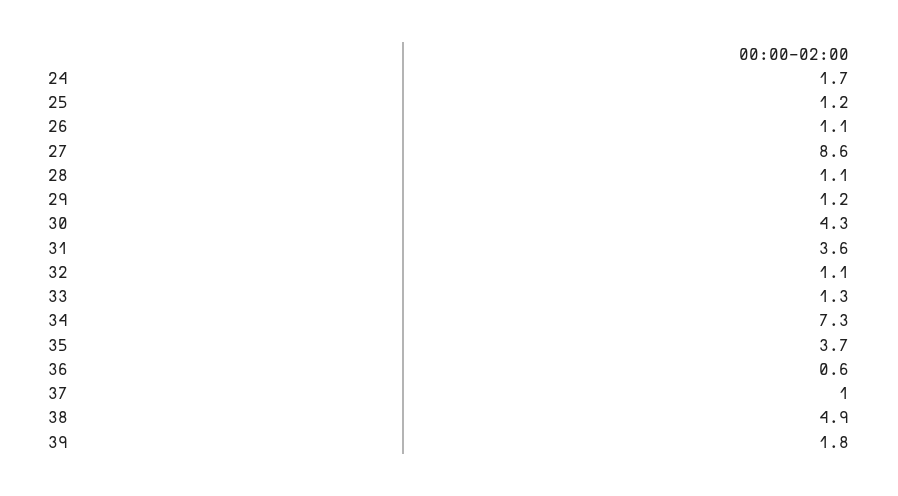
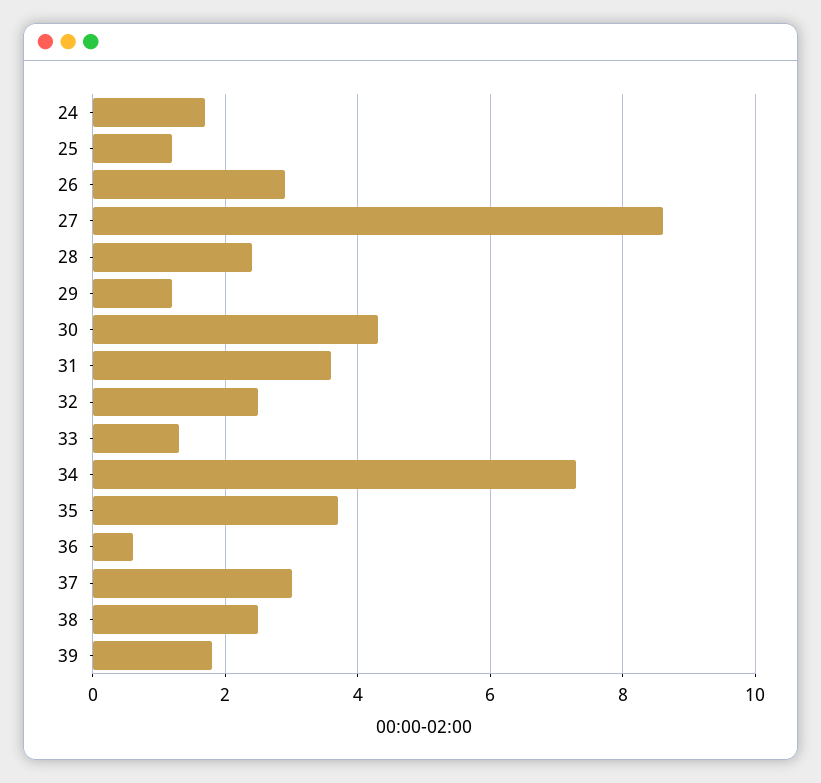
  {
    "24": 1.7,
    "25": 1.2,
-   "26": 1.1,
+   "26": 3,
    "27": 8.6,
-   "28": 1.1,
+   "28": 2.5,
    "29": 1.2,
    "30": 4.3,
    "31": 3.6,
-   "32": 1.1,
+   "32": 2.5,
    "33": 1.3,
    "34": 7.3,
    "35": 3.7,
    "36": 0.6,
-   "37": 1,
+   "37": 3,
-   "38": 4.9,
+   "38": 2.5,
    "39": 1.8
  }

